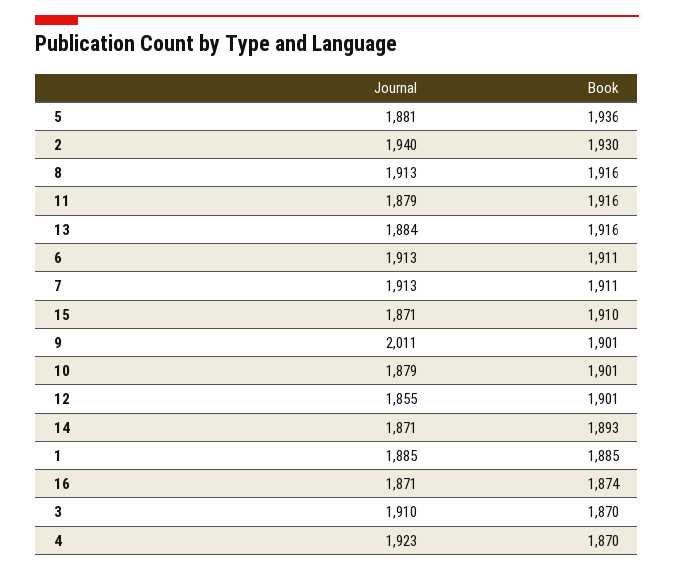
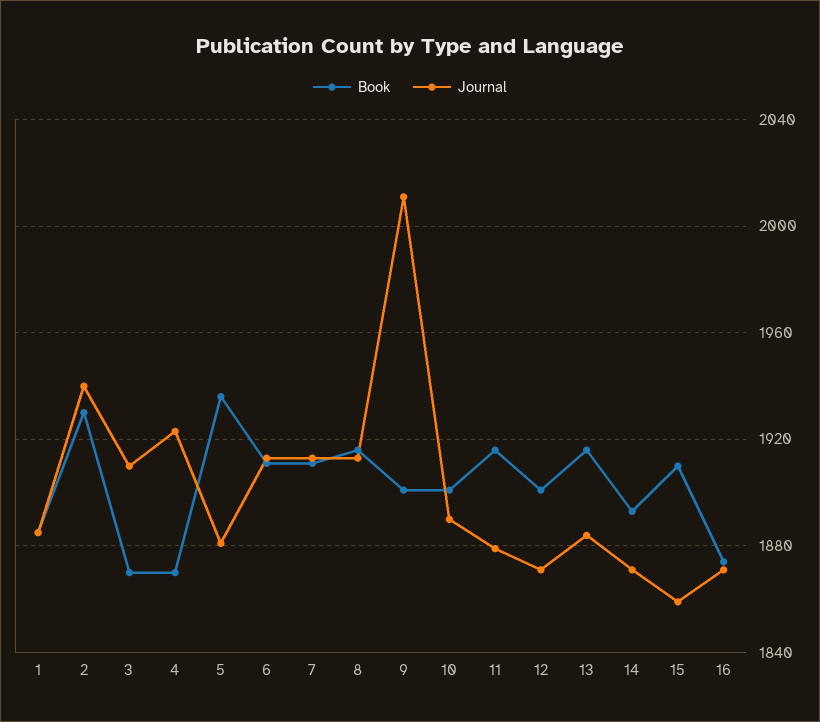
  {
    "Journal": {
      "5": 1881,
      "2": 1940,
      "8": 1913,
      "11": 1879,
      "13": 1884,
      "6": 1913,
      "7": 1913,
-     "15": 1871,
+     "15": 1860,
      "9": 2011,
-     "10": 1879,
+     "10": 1890,
-     "12": 1855,
+     "12": 1870,
      "14": 1871,
      "1": 1885,
      "16": 1871,
      "3": 1910,
      "4": 1923
    },
    "Book": {
      "5": 1936,
      "2": 1930,
      "8": 1916,
      "11": 1916,
      "13": 1916,
      "6": 1911,
      "7": 1911,
      "15": 1910,
      "9": 1901,
      "10": 1901,
      "12": 1901,
      "14": 1893,
      "1": 1885,
      "16": 1874,
      "3": 1870,
      "4": 1870
    }
  }

